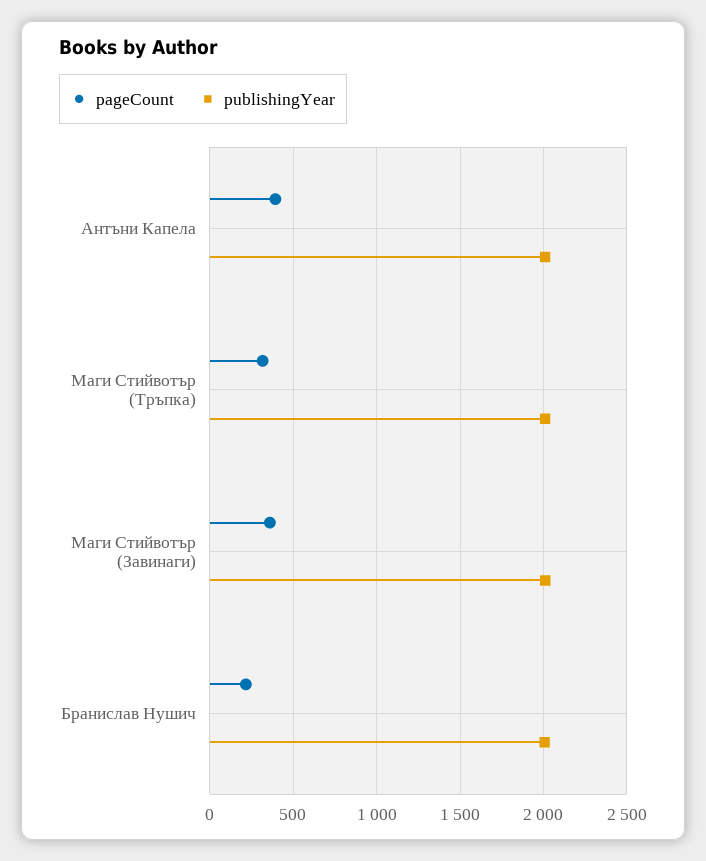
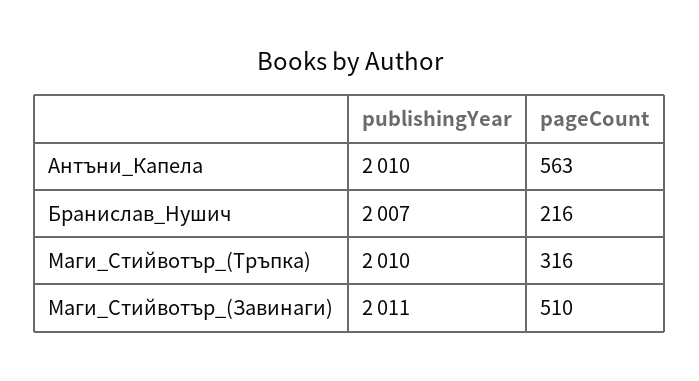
  {
    "pageCount": {
-     "Антъни Капела": 400,
+     "Антъни Капела": 563,
      "Маги Стийвотър (Тръпка)": 316,
-     "Маги Стийвотър (Завинаги)": 350,
+     "Маги Стийвотър (Завинаги)": 510,
      "Бранислав Нушич": 216
    },
    "publishingYear": {
      "Антъни Капела": 2010,
      "Маги Стийвотър (Тръпка)": 2010,
      "Маги Стийвотър (Завинаги)": 2011,
      "Бранислав Нушич": 2007
    }
  }

